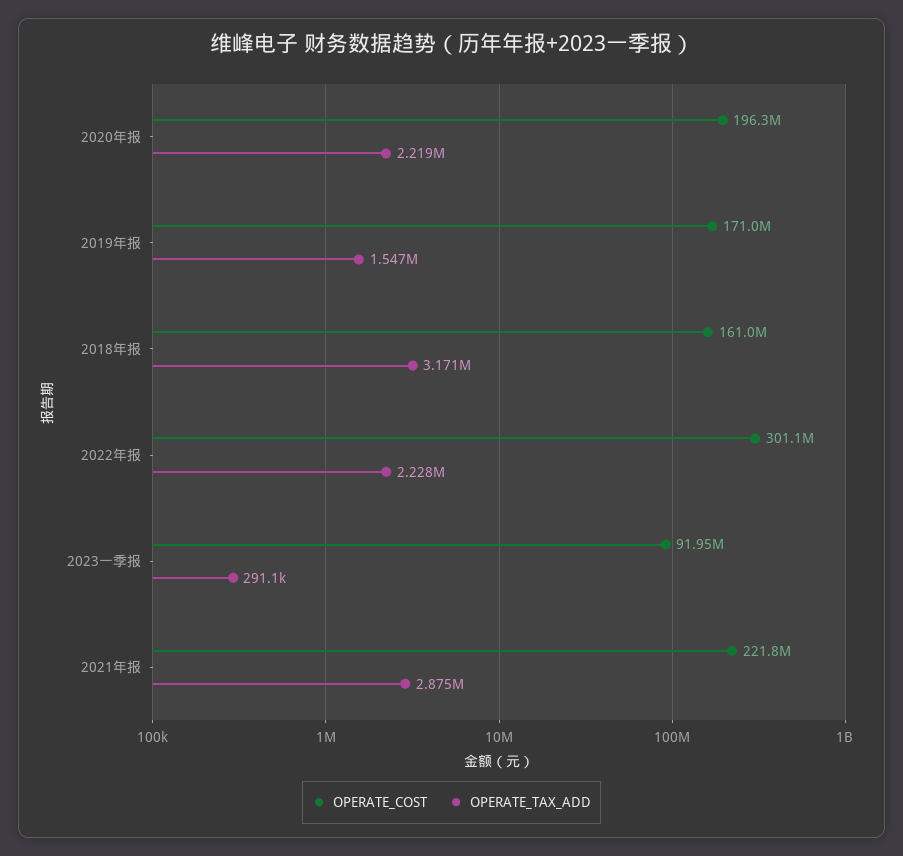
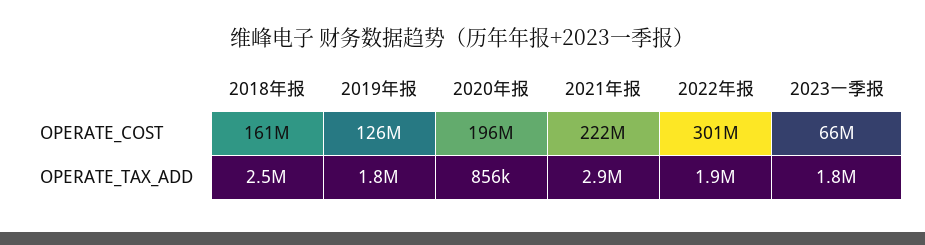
  {
    "OPERATE_COST": {
      "2020年报": 196300000,
-     "2019年报": 171000000,
+     "2019年报": 126000000,
      "2018年报": 161000000,
      "2022年报": 301100000,
-     "2023一季报": 91950000,
+     "2023一季报": 66000000,
      "2021年报": 221800000
    },
    "OPERATE_TAX_ADD": {
-     "2020年报": 2219000,
+     "2020年报": 856000,
-     "2019年报": 1547000,
+     "2019年报": 1800000,
-     "2018年报": 3171000,
+     "2018年报": 2500000,
-     "2022年报": 2228000,
+     "2022年报": 1900000,
-     "2023一季报": 291100,
+     "2023一季报": 1800000,
      "2021年报": 2875000
    }
  }

